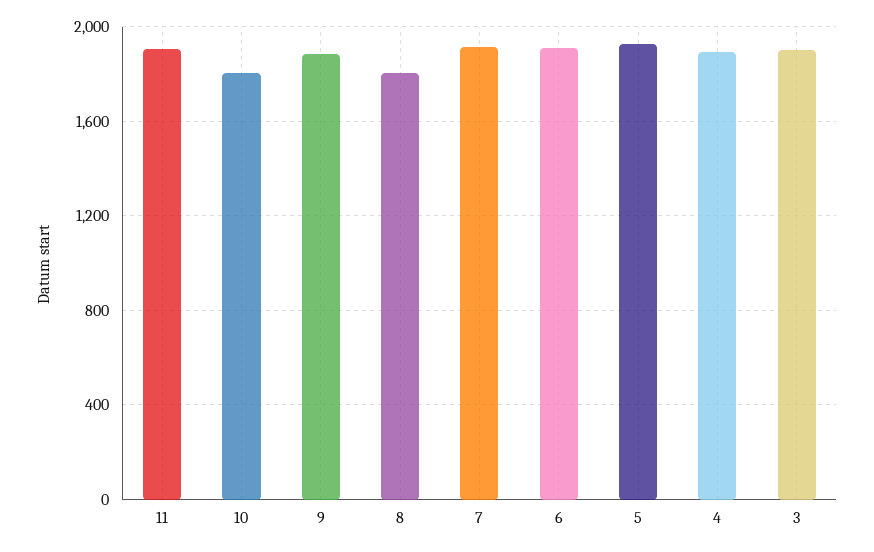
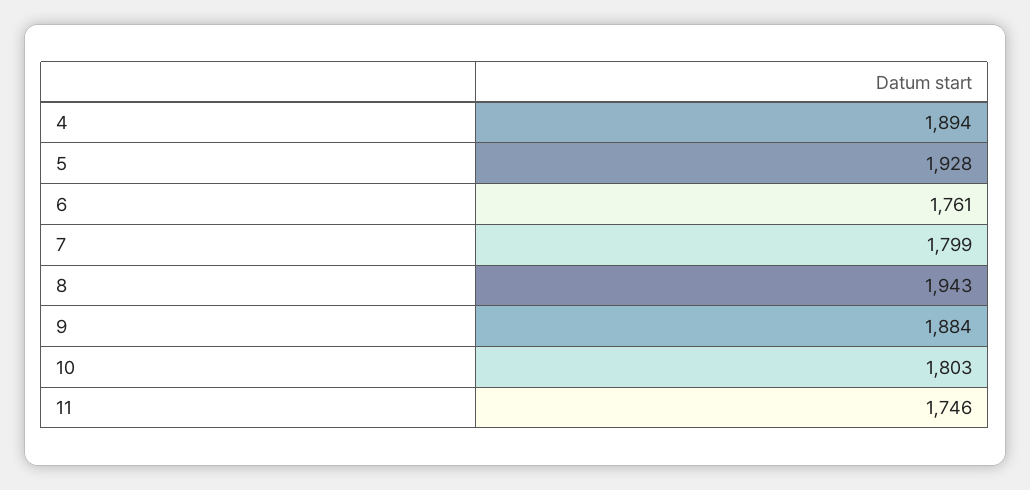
  {
-   "11": 1900,
+   "11": 1746,
    "10": 1803,
    "9": 1884,
-   "8": 1800,
+   "8": 1943,
-   "7": 1900,
+   "7": 1799,
-   "6": 1900,
+   "6": 1761,
    "5": 1928,
-   "4": 1894,
+   "4": 1894
-   "3": 1900
  }

